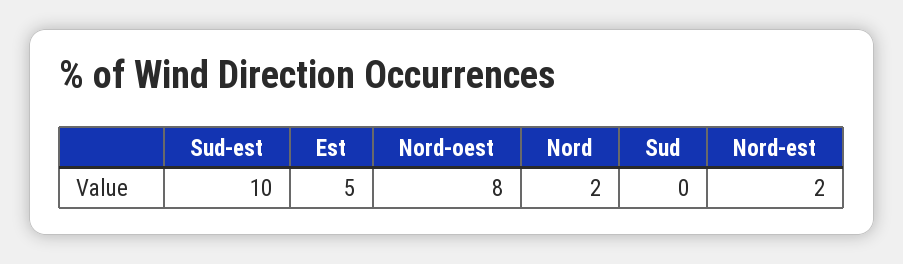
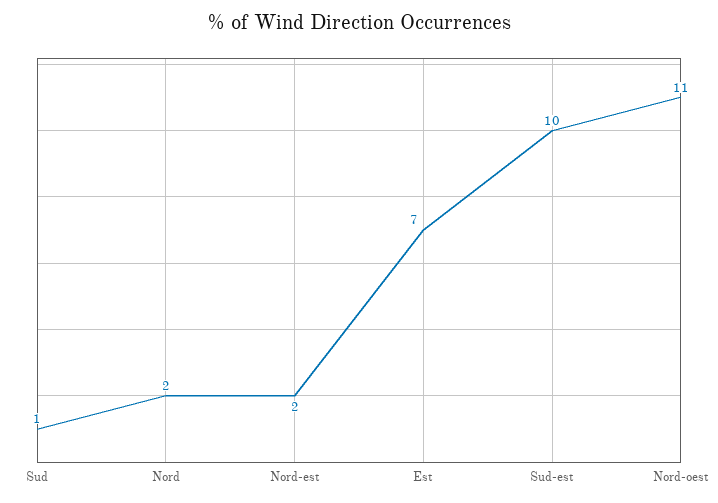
  {
    "Sud-est": 10,
-   "Est": 5,
+   "Est": 7,
-   "Nord-oest": 8,
+   "Nord-oest": 11,
    "Nord": 2,
-   "Sud": 0,
+   "Sud": 1,
    "Nord-est": 2
  }

